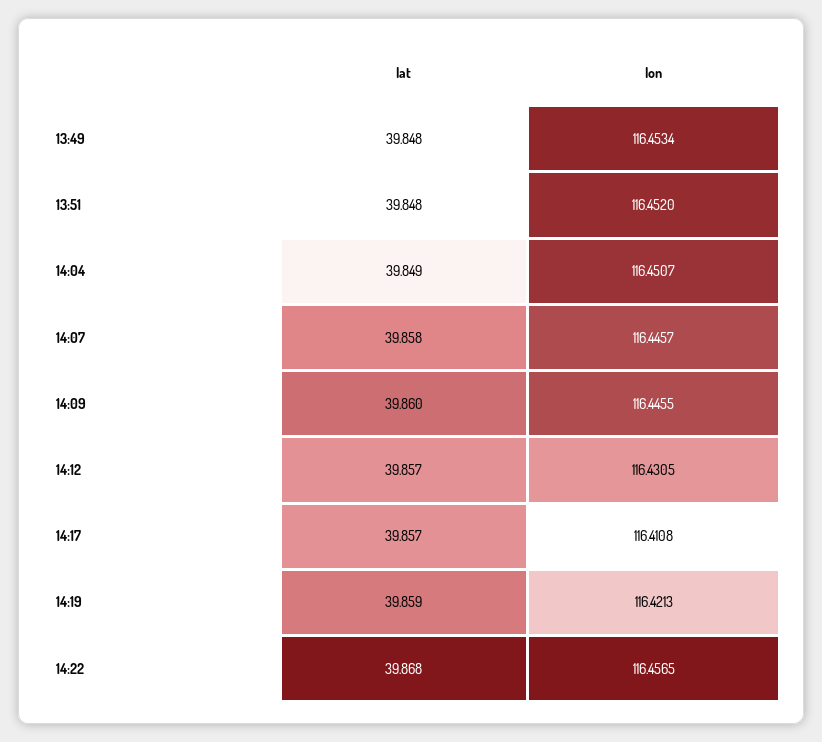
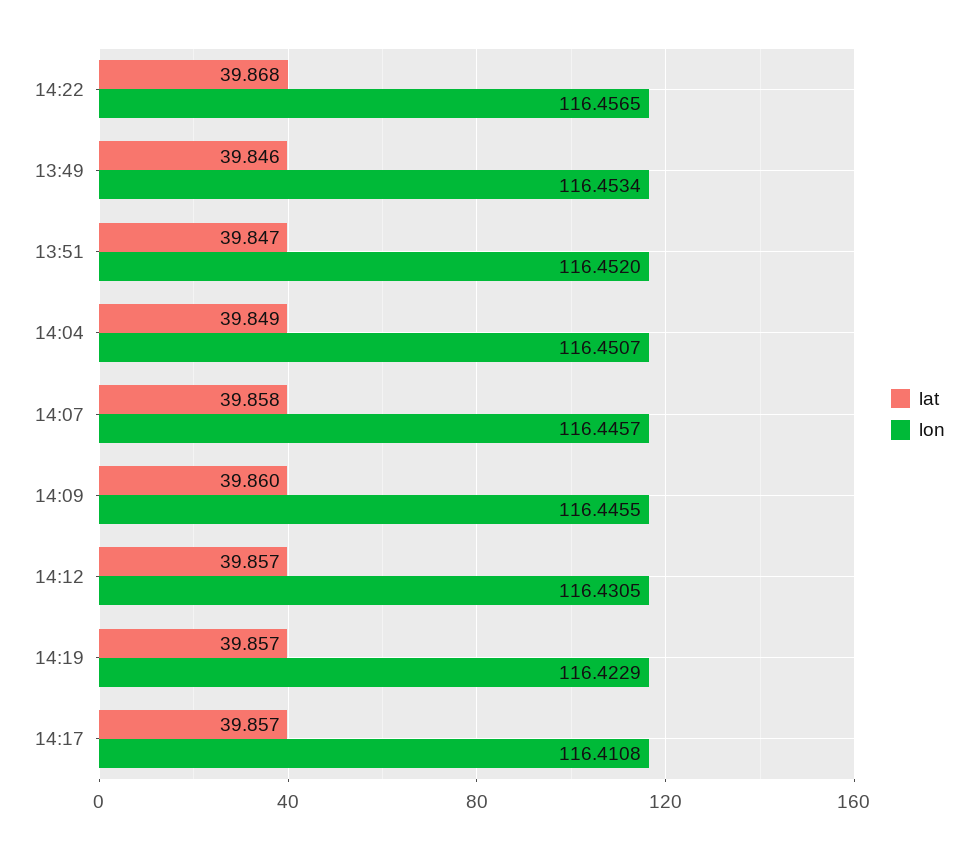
  {
    "lat": {
-     "13:49": 39.848,
+     "13:49": 39.846,
-     "13:51": 39.848,
+     "13:51": 39.847,
      "14:04": 39.849,
      "14:07": 39.858,
      "14:09": 39.86,
      "14:12": 39.857,
      "14:17": 39.857,
-     "14:19": 39.859,
+     "14:19": 39.857,
      "14:22": 39.868
    },
    "lon": {
      "13:49": 116.4534,
      "13:51": 116.452,
      "14:04": 116.4507,
      "14:07": 116.4457,
      "14:09": 116.4455,
      "14:12": 116.4305,
      "14:17": 116.4108,
-     "14:19": 116.4213,
+     "14:19": 116.4229,
      "14:22": 116.4565
    }
  }

